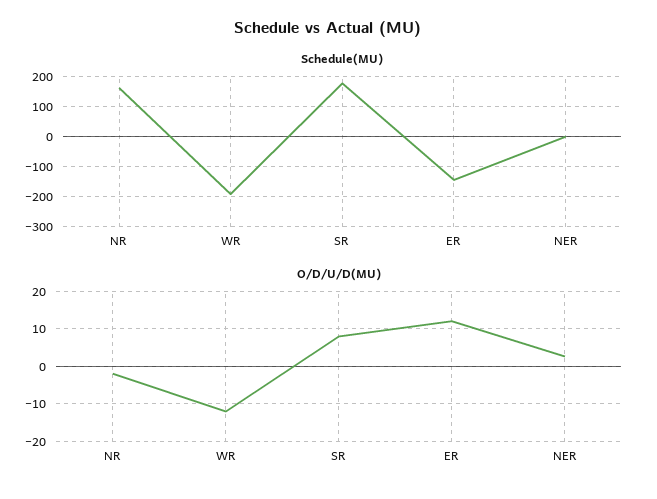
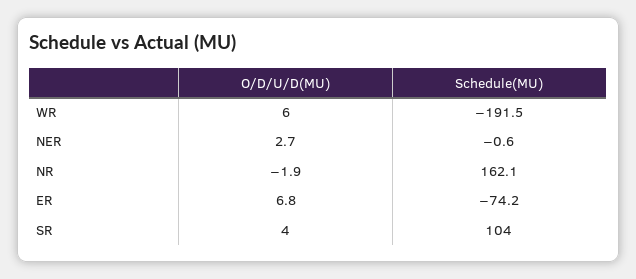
  {
    "Schedule(MU)": {
      "NR": 162.1,
      "WR": -191.5,
-     "SR": 180,
+     "SR": 104,
-     "ER": -140,
+     "ER": -74.2,
      "NER": -0.6
    },
    "O/D/U/D(MU)": {
      "NR": -1.9,
-     "WR": -12,
+     "WR": 6,
-     "SR": 8,
+     "SR": 4,
-     "ER": 12,
+     "ER": 6.8,
      "NER": 2.7
    }
  }

